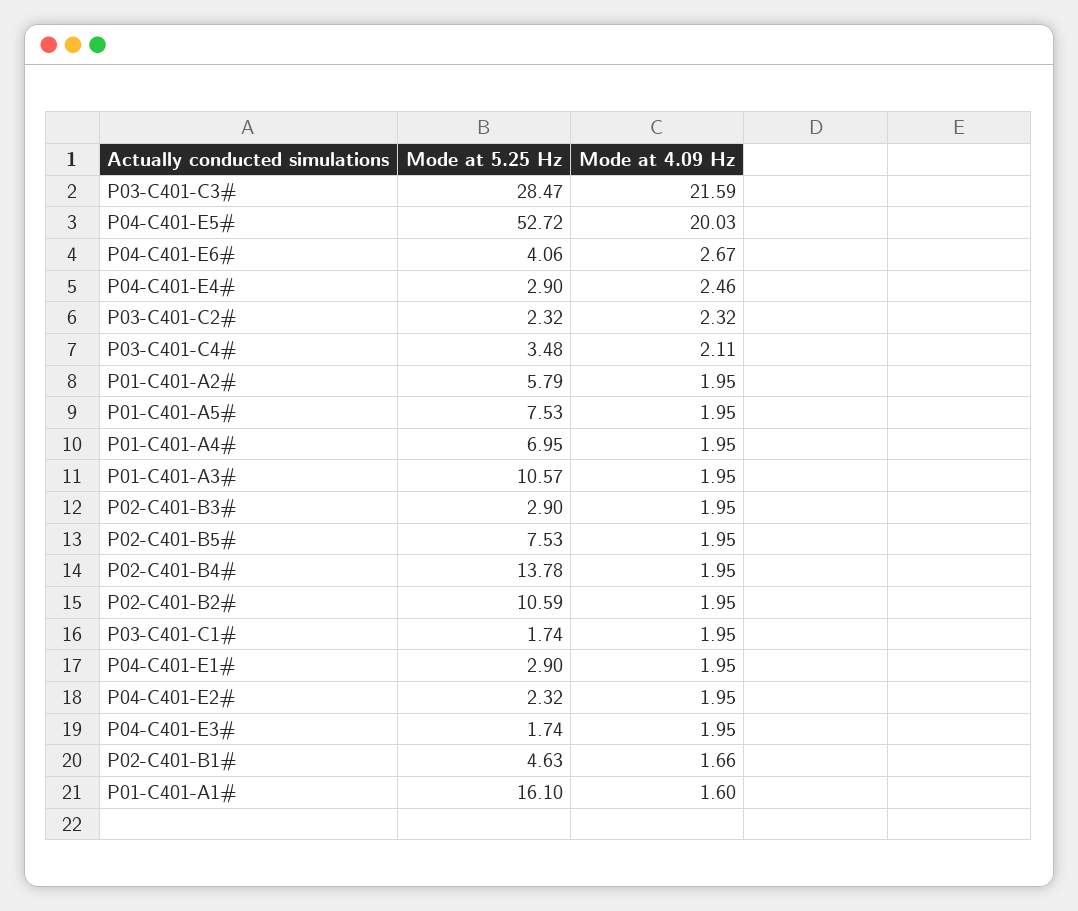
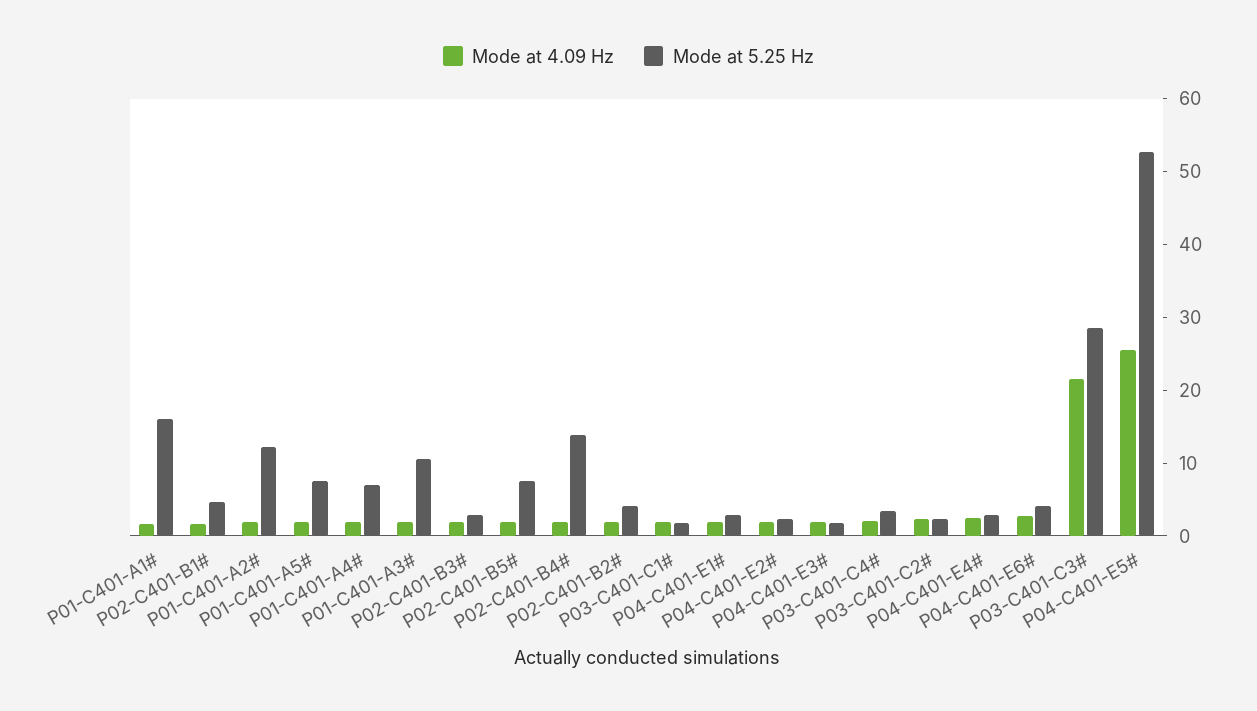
  {
    "Mode at 5.25 Hz": {
      "P03-C401-C3#": 28.47,
      "P04-C401-E5#": 52.72,
      "P04-C401-E6#": 4.06,
      "P04-C401-E4#": 2.9,
      "P03-C401-C2#": 2.32,
      "P03-C401-C4#": 3.48,
-     "P01-C401-A2#": 5.79,
+     "P01-C401-A2#": 12,
      "P01-C401-A5#": 7.53,
      "P01-C401-A4#": 6.95,
      "P01-C401-A3#": 10.57,
      "P02-C401-B3#": 2.9,
      "P02-C401-B5#": 7.53,
      "P02-C401-B4#": 13.78,
-     "P02-C401-B2#": 10.59,
+     "P02-C401-B2#": 4,
      "P03-C401-C1#": 1.74,
      "P04-C401-E1#": 2.9,
      "P04-C401-E2#": 2.32,
      "P04-C401-E3#": 1.74,
      "P02-C401-B1#": 4.63,
      "P01-C401-A1#": 16.1
    },
    "Mode at 4.09 Hz": {
      "P03-C401-C3#": 21.59,
-     "P04-C401-E5#": 20.03,
+     "P04-C401-E5#": 26,
      "P04-C401-E6#": 2.67,
      "P04-C401-E4#": 2.46,
      "P03-C401-C2#": 2.32,
      "P03-C401-C4#": 2.11,
      "P01-C401-A2#": 1.95,
      "P01-C401-A5#": 1.95,
      "P01-C401-A4#": 1.95,
      "P01-C401-A3#": 1.95,
      "P02-C401-B3#": 1.95,
      "P02-C401-B5#": 1.95,
      "P02-C401-B4#": 1.95,
      "P02-C401-B2#": 1.95,
      "P03-C401-C1#": 1.95,
      "P04-C401-E1#": 1.95,
      "P04-C401-E2#": 1.95,
      "P04-C401-E3#": 1.95,
      "P02-C401-B1#": 1.66,
      "P01-C401-A1#": 1.6
    }
  }

